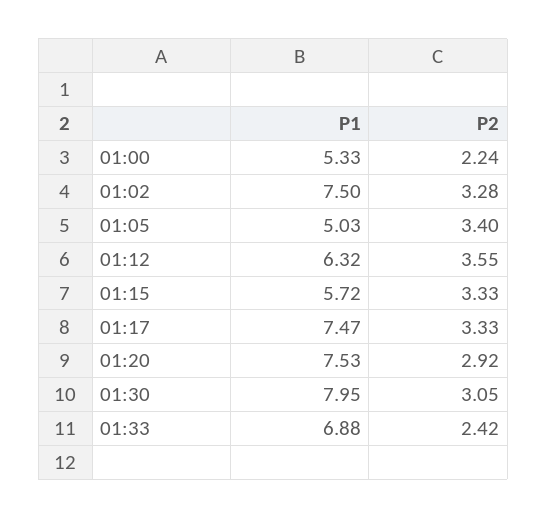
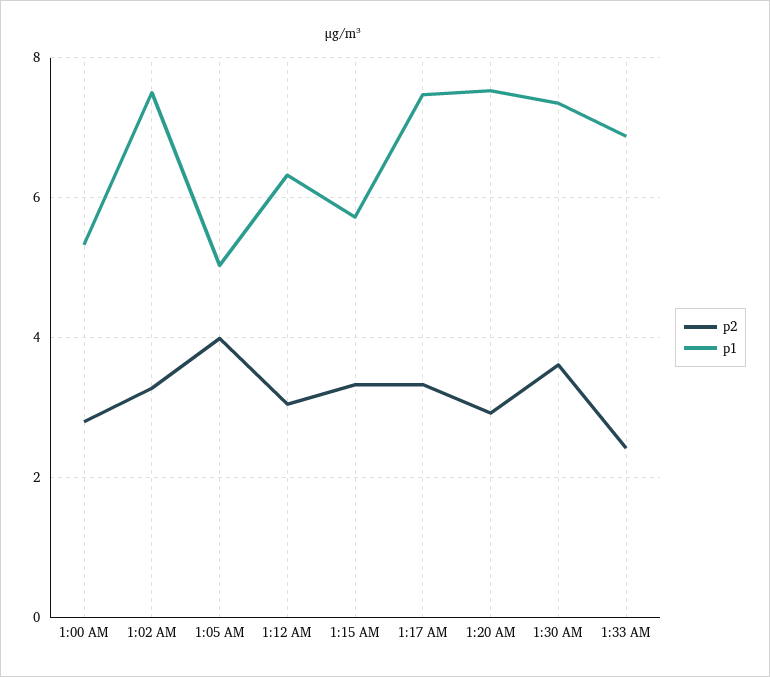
  {
    "P1": {
      "01:00": 5.33,
      "01:02": 7.5,
      "01:05": 5.03,
      "01:12": 6.32,
      "01:15": 5.72,
      "01:17": 7.47,
      "01:20": 7.53,
-     "01:30": 7.95,
+     "01:30": 7.4,
      "01:33": 6.88
    },
    "P2": {
-     "01:00": 2.24,
+     "01:00": 2.8,
      "01:02": 3.28,
-     "01:05": 3.4,
+     "01:05": 4,
-     "01:12": 3.55,
+     "01:12": 3,
      "01:15": 3.33,
      "01:17": 3.33,
      "01:20": 2.92,
-     "01:30": 3.05,
+     "01:30": 3.6,
      "01:33": 2.42
    }
  }

